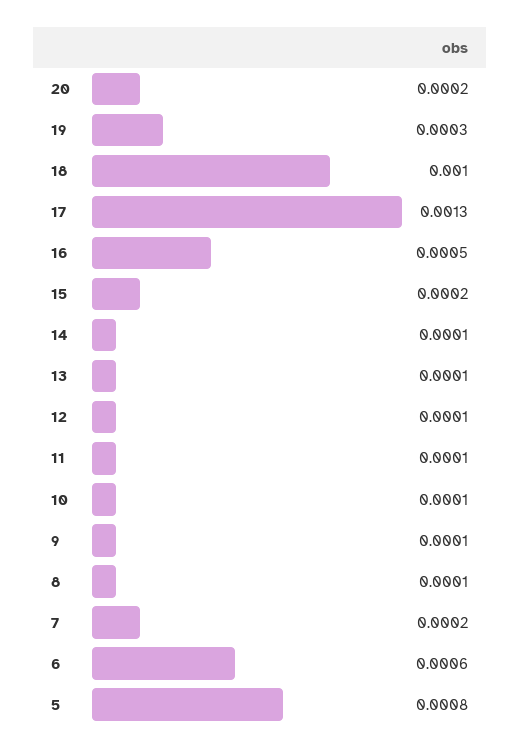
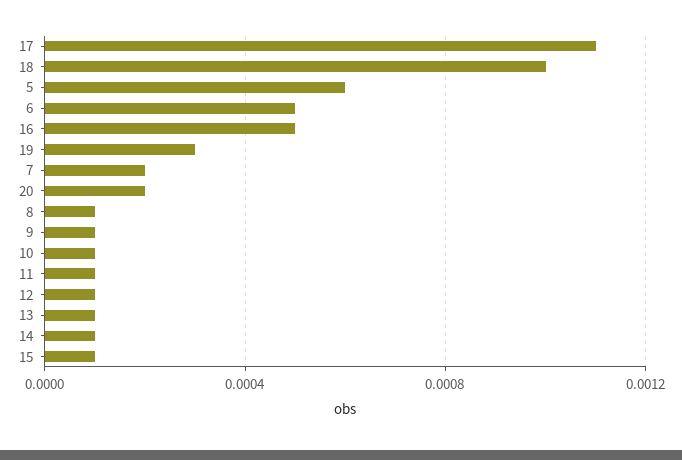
  {
    "20": 0.0002,
    "19": 0.0003,
    "18": 0.001,
-   "17": 0.0013,
+   "17": 0.0011,
    "16": 0.0005,
-   "15": 0.0002,
+   "15": 0.0001,
    "14": 0.0001,
    "13": 0.0001,
    "12": 0.0001,
    "11": 0.0001,
    "10": 0.0001,
    "9": 0.0001,
    "8": 0.0001,
    "7": 0.0002,
-   "6": 0.0006,
+   "6": 0.0005,
-   "5": 0.0008
+   "5": 0.0006
  }

